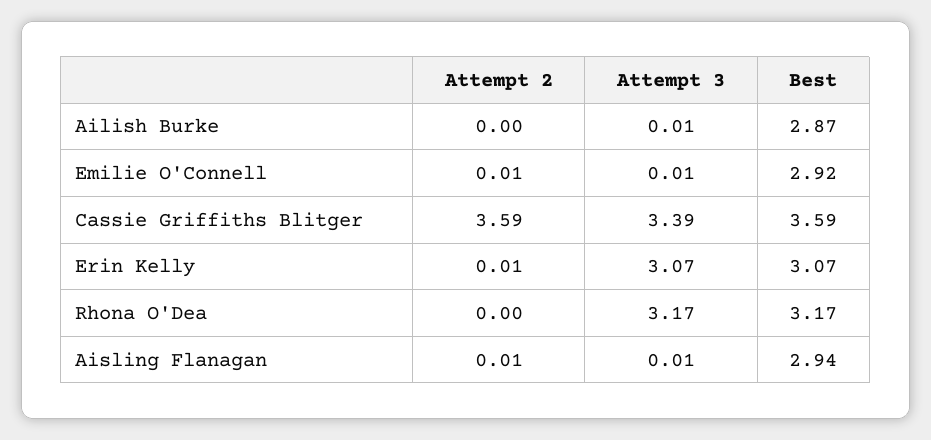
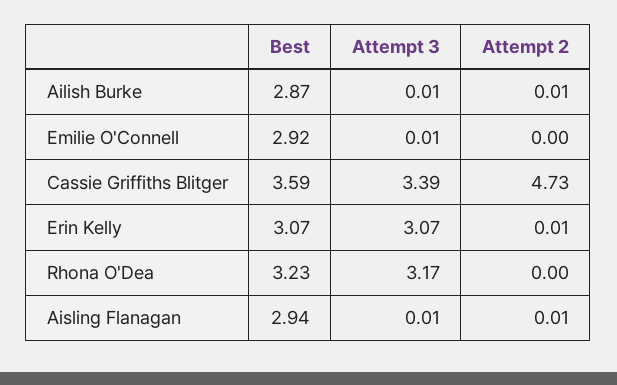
  {
    "Attempt 2": {
-     "Ailish Burke": 0,
+     "Ailish Burke": 0.01,
-     "Emilie O'Connell": 0.01,
+     "Emilie O'Connell": 0,
-     "Cassie Griffiths Blitger": 3.59,
+     "Cassie Griffiths Blitger": 4.73,
      "Erin Kelly": 0.01,
      "Rhona O'Dea": 0,
      "Aisling Flanagan": 0.01
    },
    "Attempt 3": {
      "Ailish Burke": 0.01,
      "Emilie O'Connell": 0.01,
      "Cassie Griffiths Blitger": 3.39,
      "Erin Kelly": 3.07,
      "Rhona O'Dea": 3.17,
      "Aisling Flanagan": 0.01
    },
    "Best": {
      "Ailish Burke": 2.87,
      "Emilie O'Connell": 2.92,
      "Cassie Griffiths Blitger": 3.59,
      "Erin Kelly": 3.07,
-     "Rhona O'Dea": 3.17,
+     "Rhona O'Dea": 3.23,
      "Aisling Flanagan": 2.94
    }
  }

